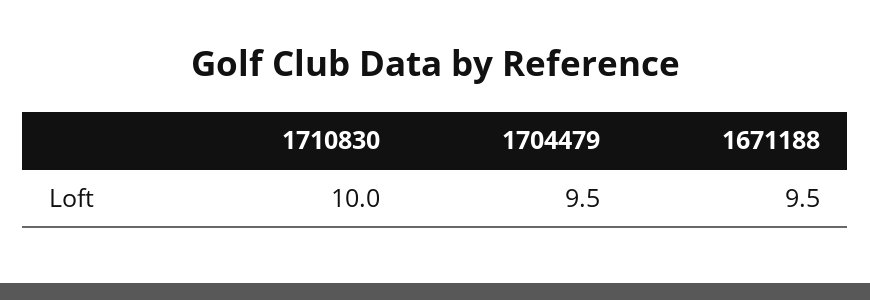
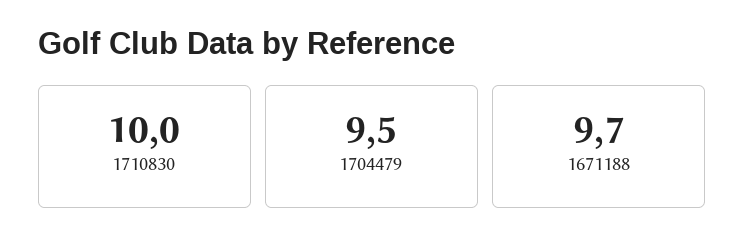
  {
    "1710830": 10,
    "1704479": 9.5,
-   "1671188": 9.5
+   "1671188": 9.7
  }

